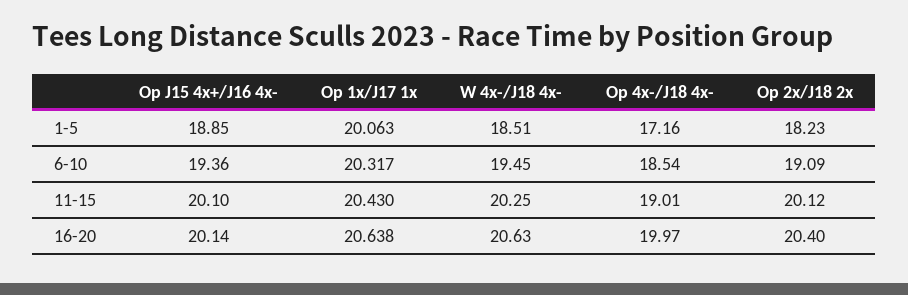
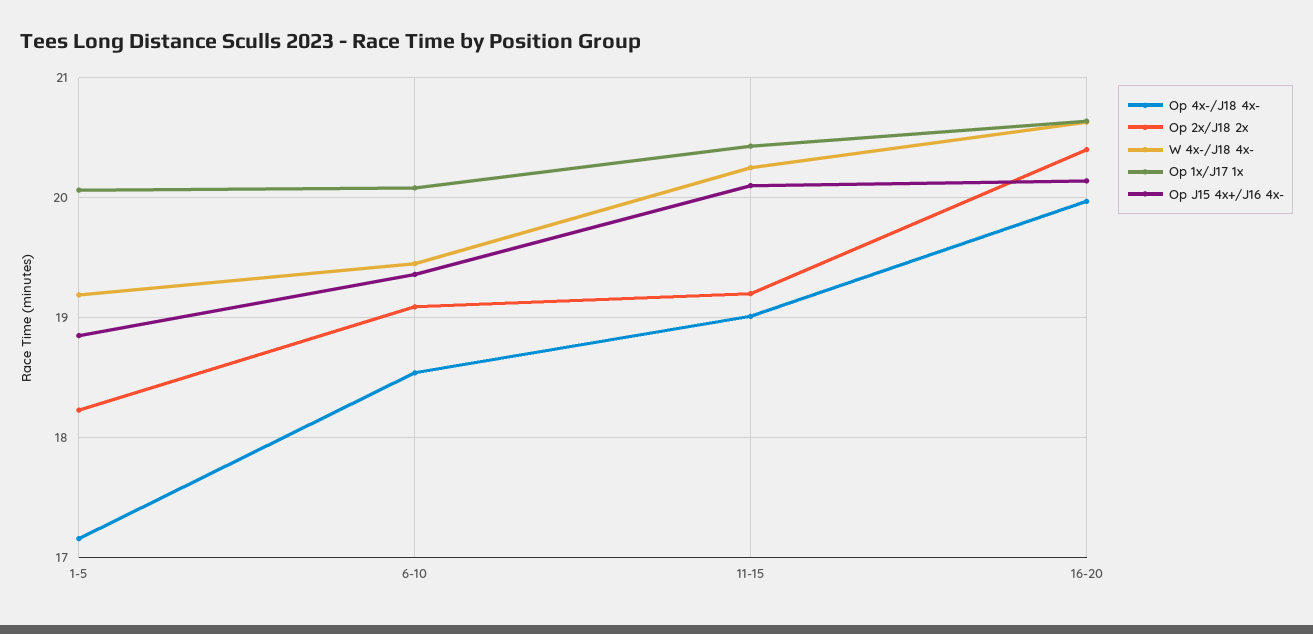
  {
    "Op J15 4x+/J16 4x-": {
      "1-5": 18.85,
      "6-10": 19.36,
      "11-15": 20.1,
      "16-20": 20.14
    },
    "Op 1x/J17 1x": {
      "1-5": 20.063,
-     "6-10": 20.317,
+     "6-10": 20.1,
      "11-15": 20.43,
      "16-20": 20.638
    },
    "W 4x-/J18 4x-": {
-     "1-5": 18.51,
+     "1-5": 19.2,
      "6-10": 19.45,
      "11-15": 20.25,
      "16-20": 20.63
    },
    "Op 4x-/J18 4x-": {
      "1-5": 17.16,
      "6-10": 18.54,
      "11-15": 19.01,
      "16-20": 19.97
    },
    "Op 2x/J18 2x": {
      "1-5": 18.23,
      "6-10": 19.09,
-     "11-15": 20.12,
+     "11-15": 19.2,
      "16-20": 20.4
    }
  }

